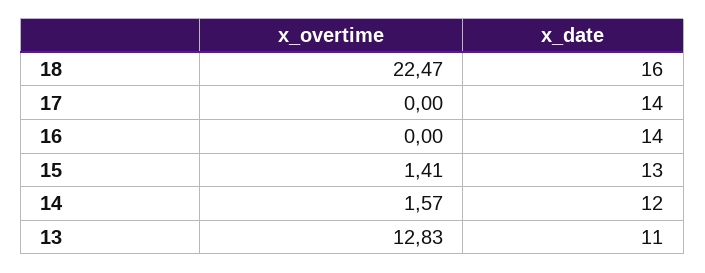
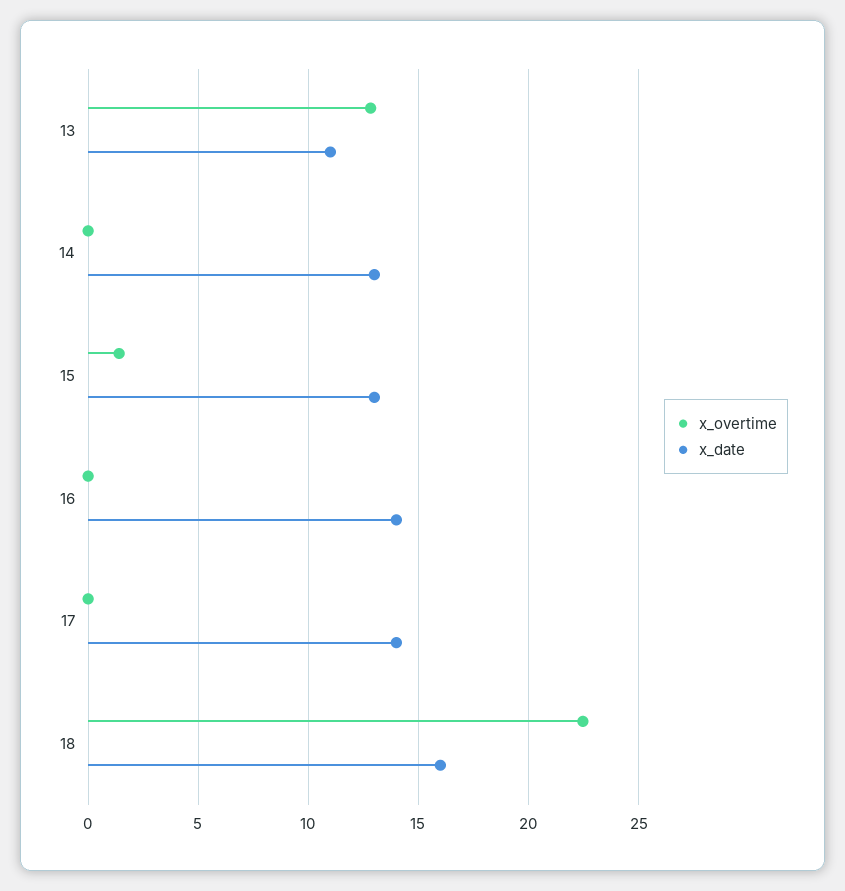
  {
    "x_overtime": {
      "18": 22.47,
      "17": 0,
      "16": 0,
      "15": 1.41,
-     "14": 1.57,
+     "14": 0,
      "13": 12.83
    },
    "x_date": {
      "18": 16,
      "17": 14,
      "16": 14,
      "15": 13,
-     "14": 12,
+     "14": 13,
      "13": 11
    }
  }

